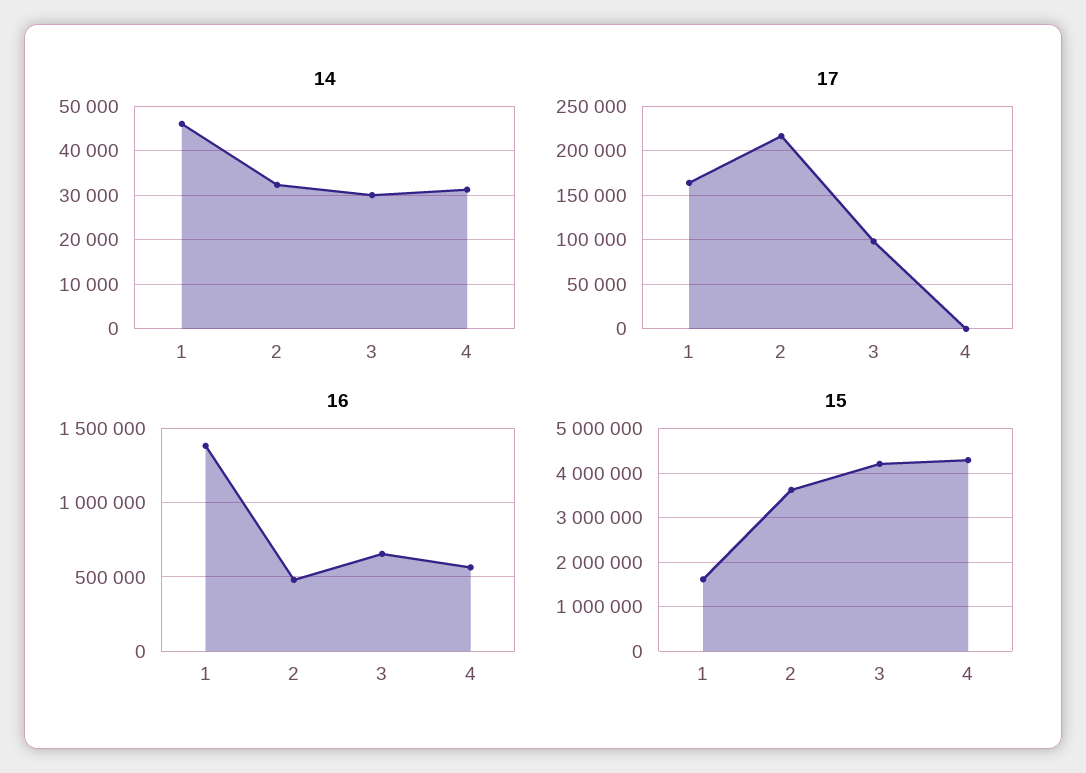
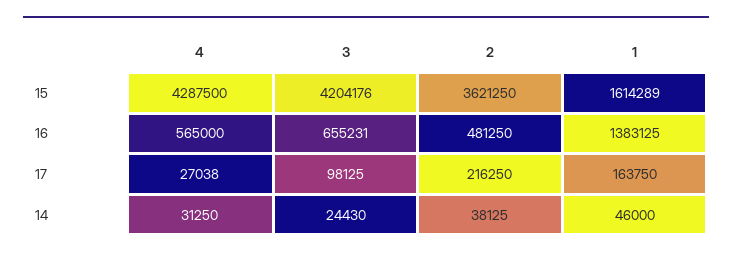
  {
    "14": {
      "1": 46000,
-     "2": 32000,
+     "2": 38125,
-     "3": 30000,
+     "3": 24430,
      "4": 31250
    },
    "17": {
      "1": 163750,
      "2": 216250,
      "3": 98125,
-     "4": 0
+     "4": 27038
    },
    "16": {
      "1": 1383125,
      "2": 481250,
      "3": 655231,
      "4": 565000
    },
    "15": {
      "1": 1614289,
      "2": 3621250,
      "3": 4204176,
      "4": 4287500
    }
  }

